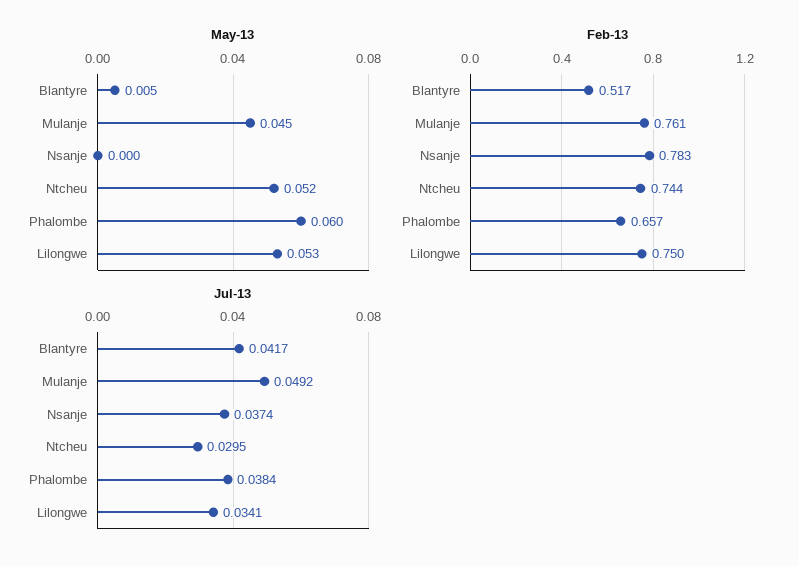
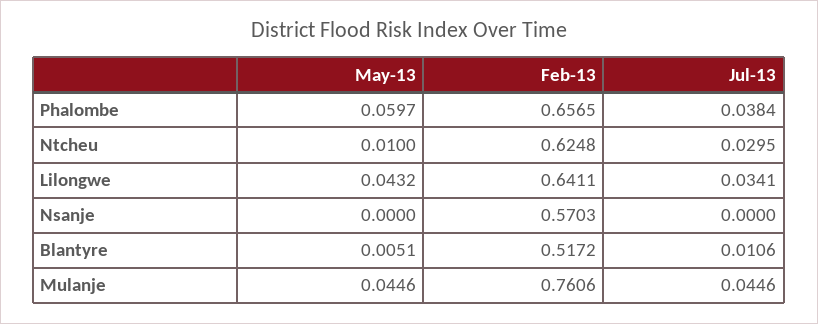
  {
    "May-13": {
      "Blantyre": 0.0051,
      "Mulanje": 0.0446,
      "Nsanje": 0,
-     "Ntcheu": 0.052,
+     "Ntcheu": 0.01,
      "Phalombe": 0.0597,
-     "Lilongwe": 0.053
+     "Lilongwe": 0.0432
    },
    "Feb-13": {
      "Blantyre": 0.5172,
      "Mulanje": 0.7606,
-     "Nsanje": 0.783,
+     "Nsanje": 0.5703,
-     "Ntcheu": 0.744,
+     "Ntcheu": 0.6248,
      "Phalombe": 0.6565,
-     "Lilongwe": 0.75
+     "Lilongwe": 0.6411
    },
    "Jul-13": {
-     "Blantyre": 0.0417,
+     "Blantyre": 0.0106,
-     "Mulanje": 0.0492,
+     "Mulanje": 0.0446,
-     "Nsanje": 0.0374,
+     "Nsanje": 0,
      "Ntcheu": 0.0295,
      "Phalombe": 0.0384,
      "Lilongwe": 0.0341
    }
  }

